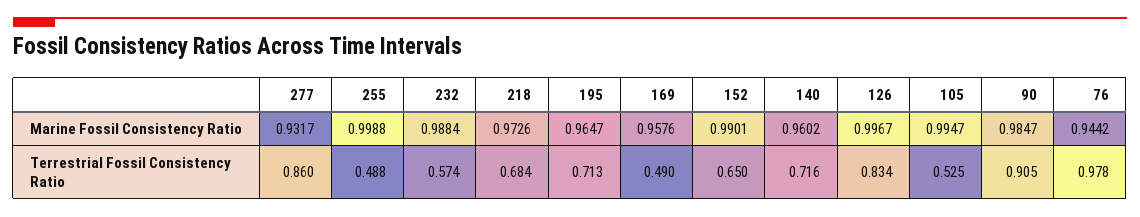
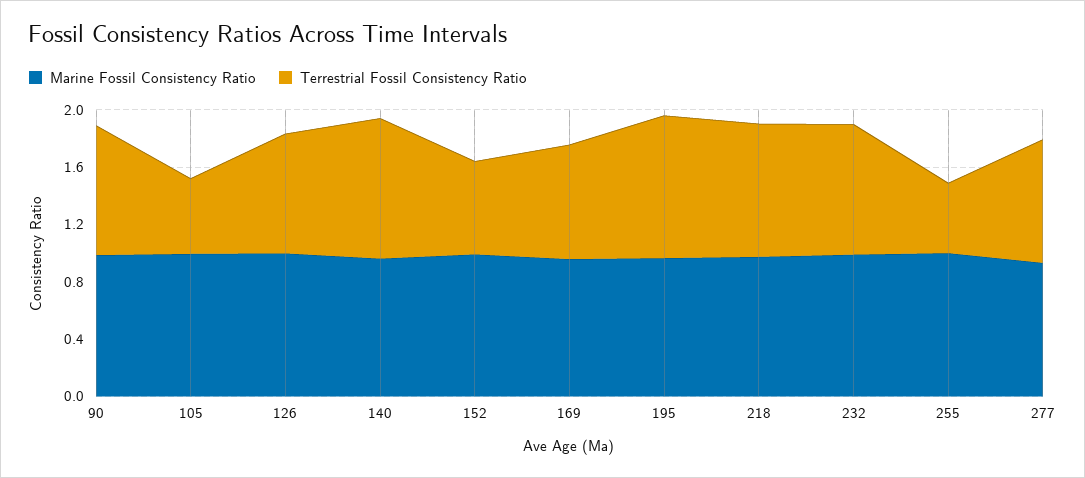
  {
    "Marine Fossil Consistency Ratio": {
      "277": 0.9317,
      "255": 0.9988,
      "232": 0.9884,
      "218": 0.9726,
      "195": 0.9647,
      "169": 0.9576,
      "152": 0.9901,
      "140": 0.9602,
      "126": 0.9967,
      "105": 0.9947,
-     "90": 0.9847,
+     "90": 0.9847
-     "76": 0.9442
    },
    "Terrestrial Fossil Consistency Ratio": {
      "277": 0.86,
      "255": 0.488,
-     "232": 0.574,
+     "232": 0.9,
-     "218": 0.684,
+     "218": 0.9,
-     "195": 0.713,
+     "195": 1,
-     "169": 0.49,
+     "169": 0.8,
      "152": 0.65,
-     "140": 0.716,
+     "140": 1,
      "126": 0.834,
      "105": 0.525,
-     "90": 0.905,
+     "90": 0.905
-     "76": 0.978
    }
  }

